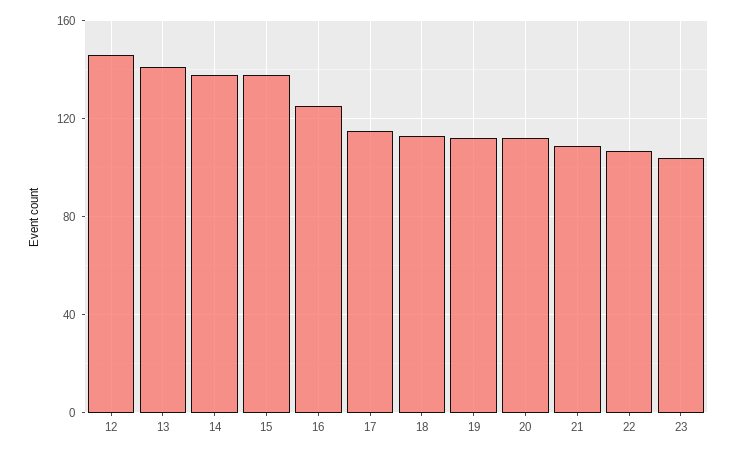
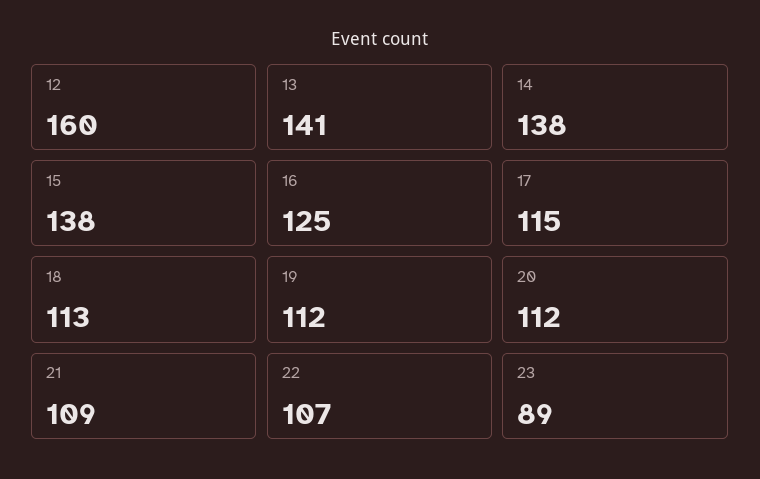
  {
-   "12": 145,
+   "12": 160,
    "13": 141,
    "14": 138,
    "15": 138,
    "16": 125,
    "17": 115,
    "18": 113,
    "19": 112,
    "20": 112,
    "21": 109,
    "22": 107,
-   "23": 105
+   "23": 89
  }

